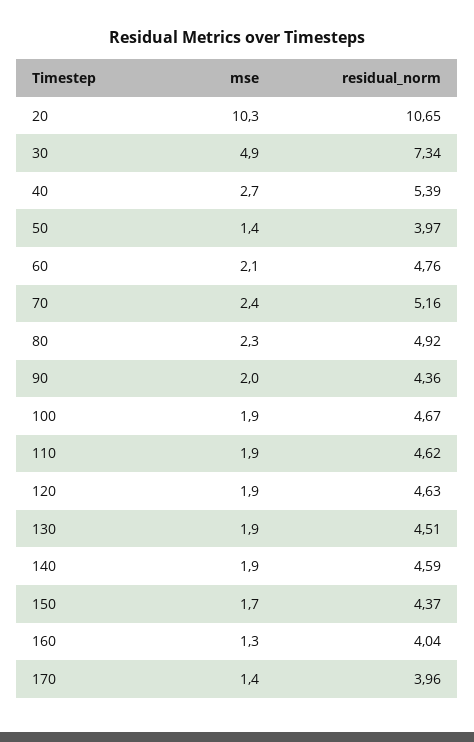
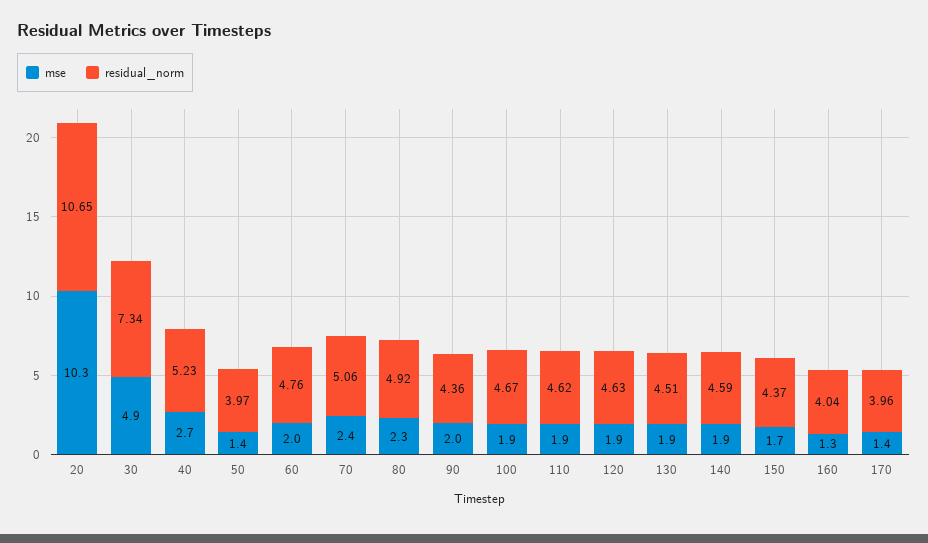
  {
    "mse": {
      "20": 10.3,
      "30": 4.9,
      "40": 2.7,
      "50": 1.4,
-     "60": 2.1,
+     "60": 2,
      "70": 2.4,
      "80": 2.3,
      "90": 2,
      "100": 1.9,
      "110": 1.9,
      "120": 1.9,
      "130": 1.9,
      "140": 1.9,
      "150": 1.7,
      "160": 1.3,
      "170": 1.4
    },
    "residual_norm": {
      "20": 10.65,
      "30": 7.34,
-     "40": 5.39,
+     "40": 5.23,
      "50": 3.97,
      "60": 4.76,
-     "70": 5.16,
+     "70": 5.06,
      "80": 4.92,
      "90": 4.36,
      "100": 4.67,
      "110": 4.62,
      "120": 4.63,
      "130": 4.51,
      "140": 4.59,
      "150": 4.37,
      "160": 4.04,
      "170": 3.96
    }
  }

